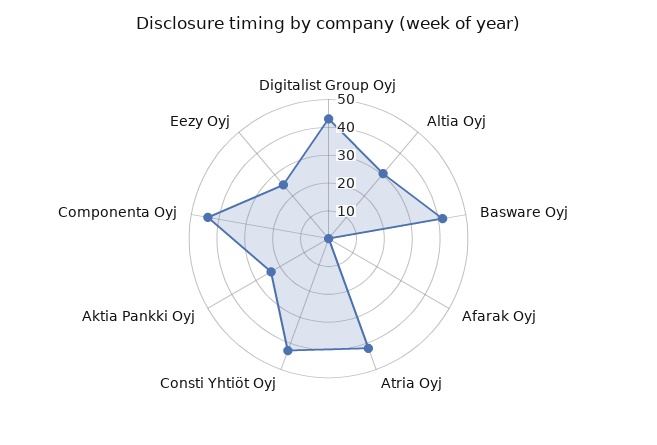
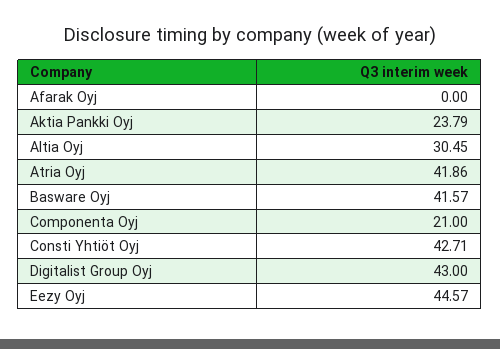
  {
    "Digitalist Group Oyj": 43,
    "Altia Oyj": 30.45,
    "Basware Oyj": 41.57,
    "Afarak Oyj": 0,
    "Atria Oyj": 41.86,
    "Consti Yhtiöt Oyj": 42.71,
    "Aktia Pankki Oyj": 23.79,
-   "Componenta Oyj": 45,
+   "Componenta Oyj": 21,
-   "Eezy Oyj": 25
+   "Eezy Oyj": 44.57
  }

